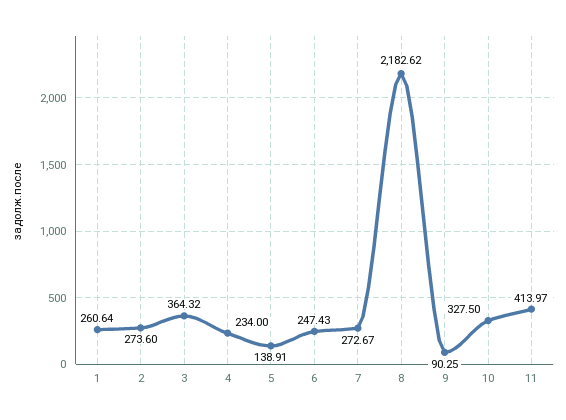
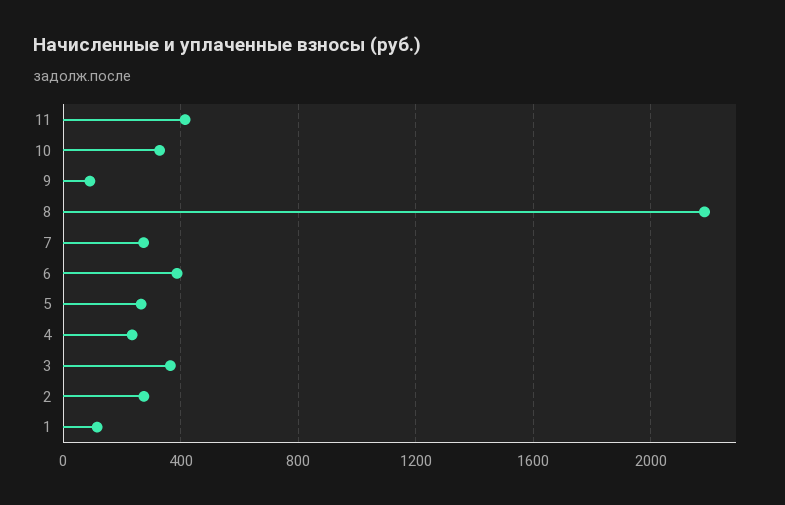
  {
-   "1": 260.64,
+   "1": 100,
    "2": 273.6,
    "3": 364.32,
    "4": 234,
-   "5": 138.91,
+   "5": 250,
-   "6": 247.43,
+   "6": 400,
    "7": 272.67,
    "8": 2182.62,
    "9": 90.25,
    "10": 327.5,
    "11": 413.97
  }

